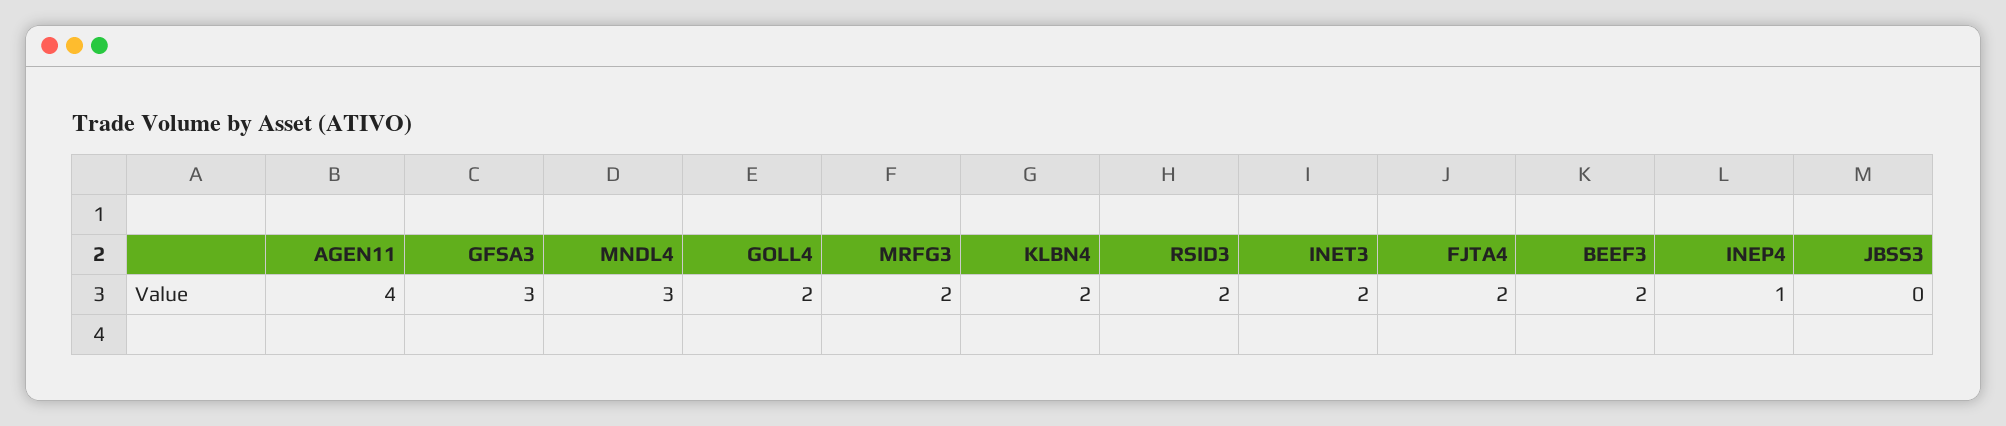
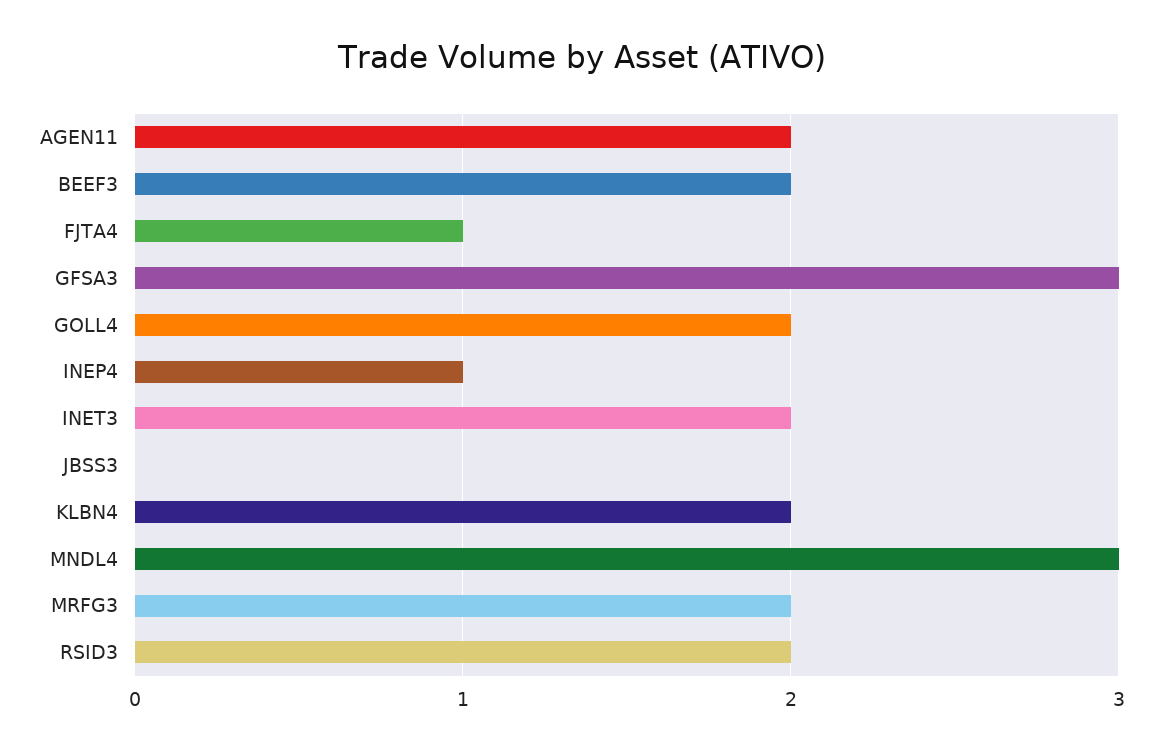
  {
-   "AGEN11": 4,
+   "AGEN11": 2,
    "GFSA3": 3,
    "MNDL4": 3,
    "GOLL4": 2,
    "MRFG3": 2,
    "KLBN4": 2,
    "RSID3": 2,
    "INET3": 2,
-   "FJTA4": 2,
+   "FJTA4": 1,
    "BEEF3": 2,
    "INEP4": 1,
    "JBSS3": 0
  }

